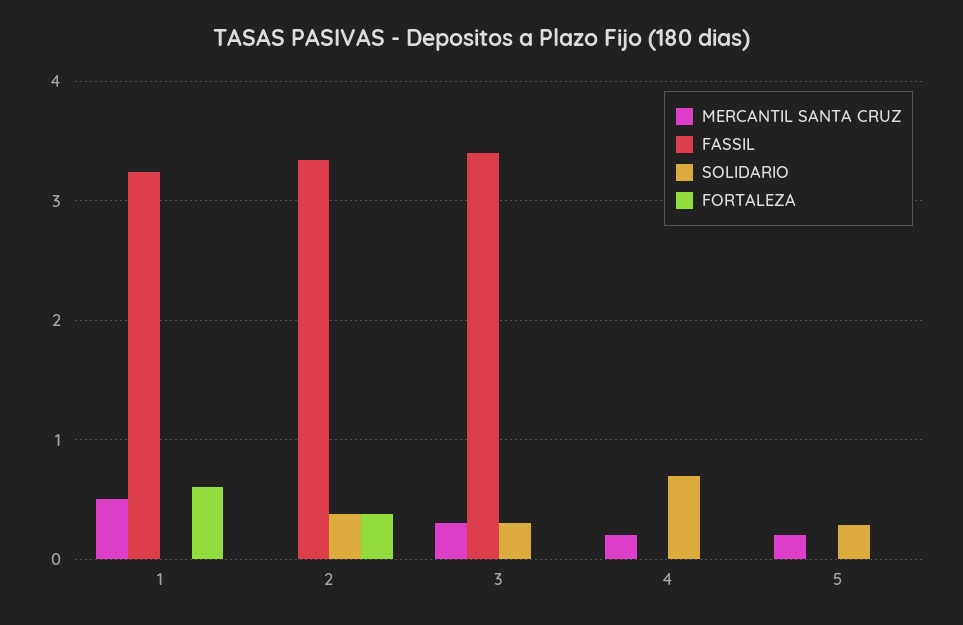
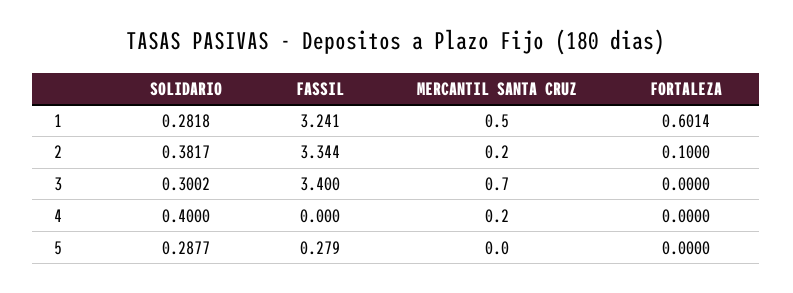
  {
    "MERCANTIL SANTA CRUZ": {
      "1": 0.5,
-     "2": 0,
+     "2": 0.2,
-     "3": 0.3,
+     "3": 0.7,
      "4": 0.2,
-     "5": 0.2
+     "5": 0
    },
    "FASSIL": {
      "1": 3.241,
      "2": 3.344,
      "3": 3.4,
      "4": 0,
-     "5": 0
+     "5": 0.279
    },
    "SOLIDARIO": {
-     "1": 0,
+     "1": 0.2818,
      "2": 0.3817,
      "3": 0.3002,
-     "4": 0.7,
+     "4": 0.4,
      "5": 0.2877
    },
    "FORTALEZA": {
      "1": 0.6014,
-     "2": 0.4,
+     "2": 0.1,
      "3": 0,
      "4": 0,
      "5": 0
    }
  }

